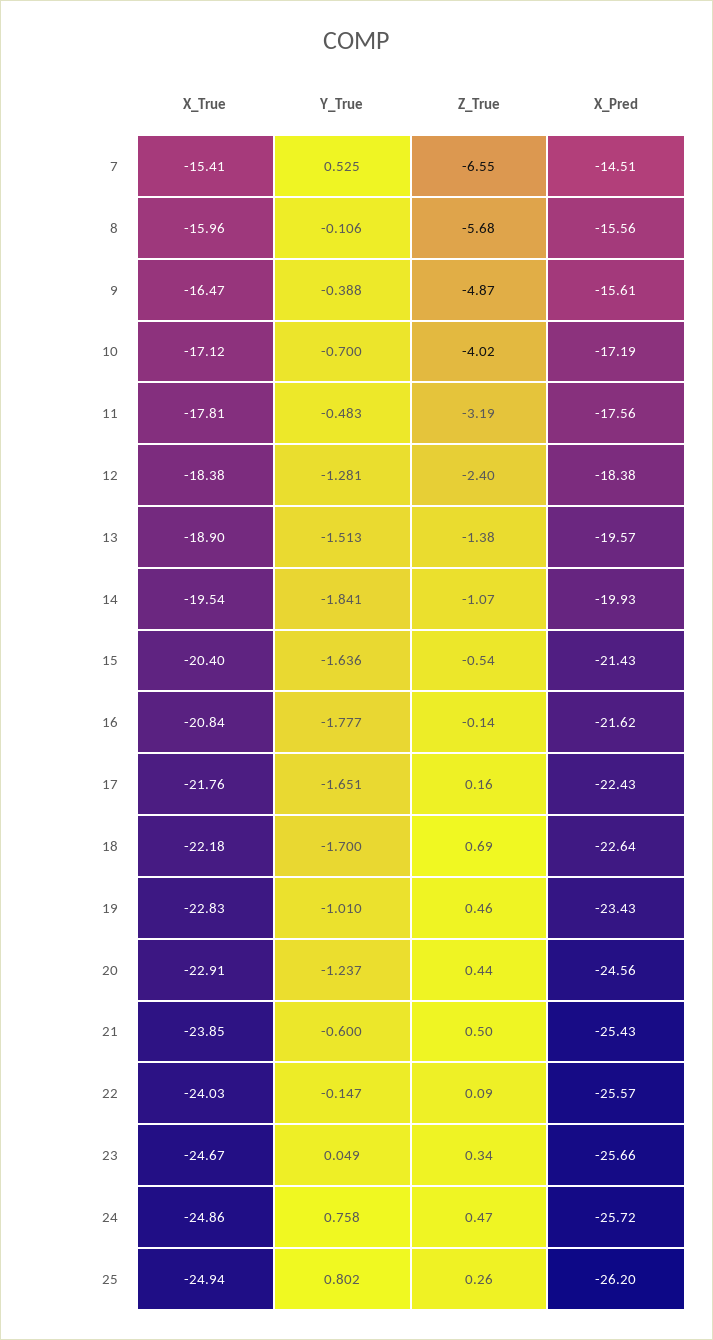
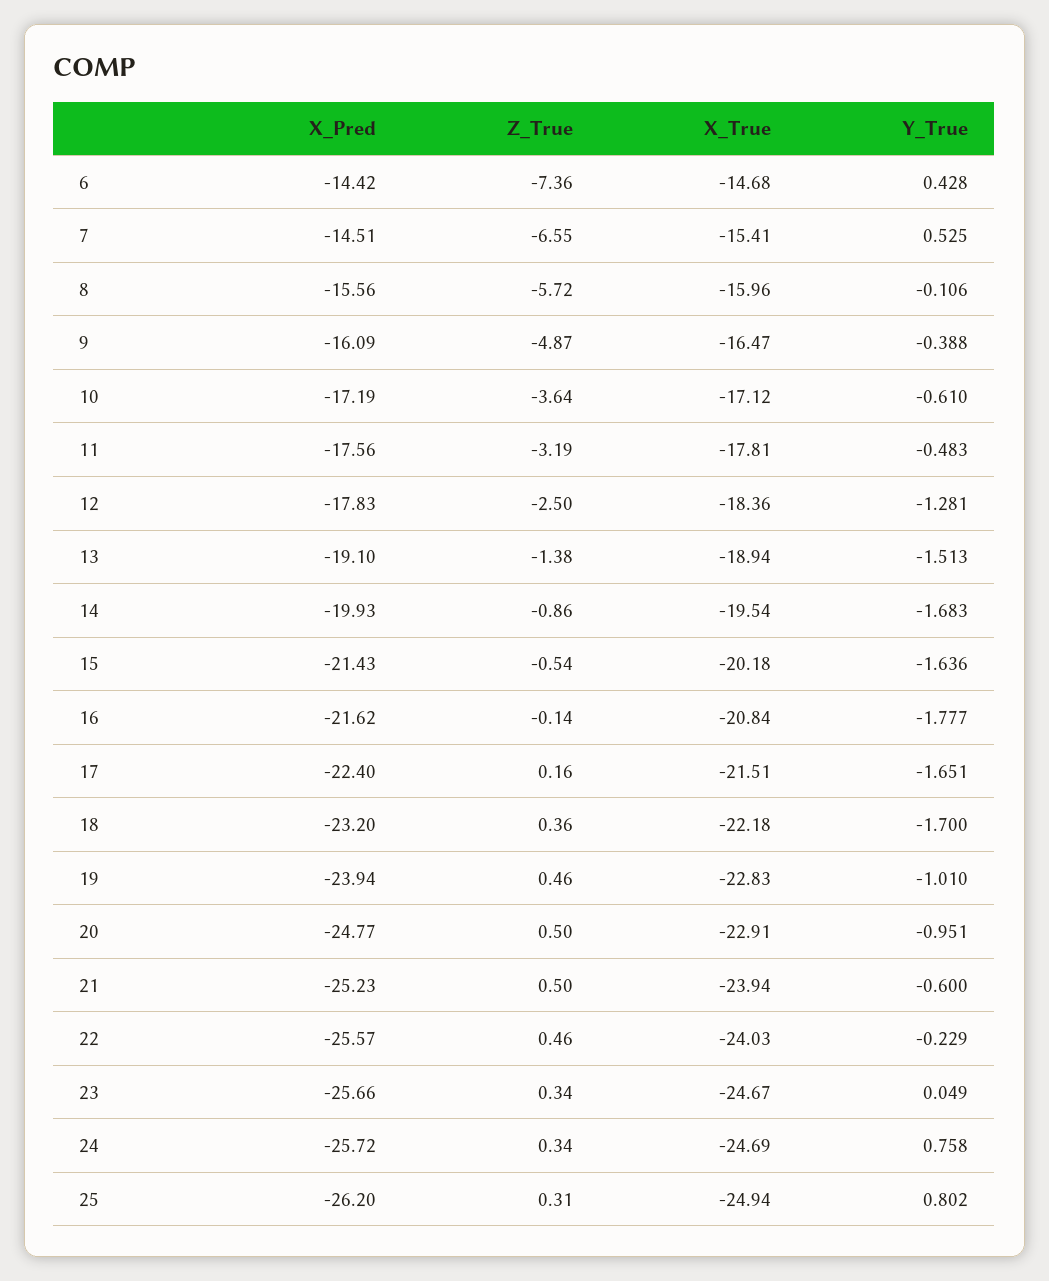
  {
    "X_True": {
      "7": -15.41,
      "8": -15.96,
      "9": -16.47,
      "10": -17.12,
      "11": -17.81,
-     "12": -18.38,
+     "12": -18.36,
-     "13": -18.9,
+     "13": -18.94,
      "14": -19.54,
-     "15": -20.4,
+     "15": -20.18,
      "16": -20.84,
-     "17": -21.76,
+     "17": -21.51,
      "18": -22.18,
      "19": -22.83,
      "20": -22.91,
-     "21": -23.85,
+     "21": -23.94,
      "22": -24.03,
      "23": -24.67,
-     "24": -24.86,
+     "24": -24.69,
-     "25": -24.94
+     "25": -24.94,
+     "6": -14.68
    },
    "Y_True": {
      "7": 0.525,
      "8": -0.106,
      "9": -0.388,
-     "10": -0.7,
+     "10": -0.61,
      "11": -0.483,
      "12": -1.281,
      "13": -1.513,
-     "14": -1.841,
+     "14": -1.683,
      "15": -1.636,
      "16": -1.777,
      "17": -1.651,
      "18": -1.7,
      "19": -1.01,
-     "20": -1.237,
+     "20": -0.951,
      "21": -0.6,
-     "22": -0.147,
+     "22": -0.229,
      "23": 0.049,
      "24": 0.758,
-     "25": 0.802
+     "25": 0.802,
+     "6": 0.428
    },
    "Z_True": {
      "7": -6.55,
-     "8": -5.68,
+     "8": -5.72,
      "9": -4.87,
-     "10": -4.02,
+     "10": -3.64,
      "11": -3.19,
-     "12": -2.4,
+     "12": -2.5,
      "13": -1.38,
-     "14": -1.07,
+     "14": -0.86,
      "15": -0.54,
      "16": -0.14,
      "17": 0.16,
-     "18": 0.69,
+     "18": 0.36,
      "19": 0.46,
-     "20": 0.44,
+     "20": 0.5,
      "21": 0.5,
-     "22": 0.09,
+     "22": 0.46,
      "23": 0.34,
-     "24": 0.47,
+     "24": 0.34,
-     "25": 0.26
+     "25": 0.31,
+     "6": -7.36
    },
    "X_Pred": {
      "7": -14.51,
      "8": -15.56,
-     "9": -15.61,
+     "9": -16.09,
      "10": -17.19,
      "11": -17.56,
-     "12": -18.38,
+     "12": -17.83,
-     "13": -19.57,
+     "13": -19.1,
      "14": -19.93,
      "15": -21.43,
      "16": -21.62,
-     "17": -22.43,
+     "17": -22.4,
-     "18": -22.64,
+     "18": -23.2,
-     "19": -23.43,
+     "19": -23.94,
-     "20": -24.56,
+     "20": -24.77,
-     "21": -25.43,
+     "21": -25.23,
      "22": -25.57,
      "23": -25.66,
      "24": -25.72,
-     "25": -26.2
+     "25": -26.2,
+     "6": -14.42
    }
  }

